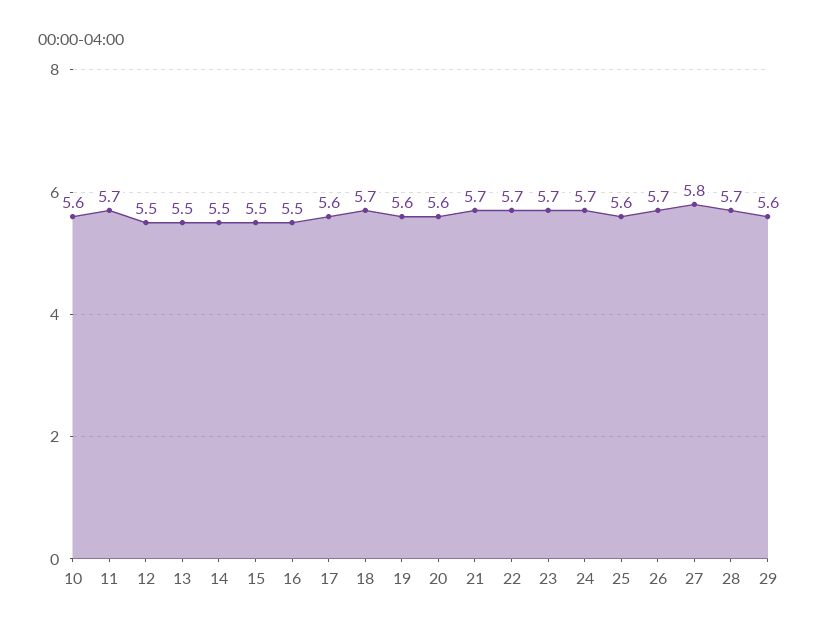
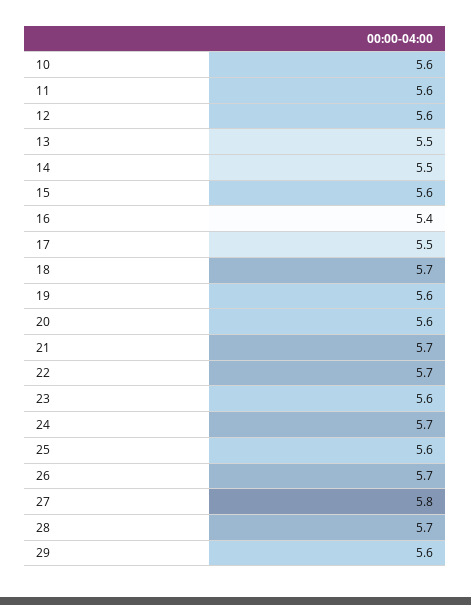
  {
    "10": 5.6,
-   "11": 5.7,
+   "11": 5.6,
-   "12": 5.5,
+   "12": 5.6,
    "13": 5.5,
    "14": 5.5,
-   "15": 5.5,
+   "15": 5.6,
-   "16": 5.5,
+   "16": 5.4,
-   "17": 5.6,
+   "17": 5.5,
    "18": 5.7,
    "19": 5.6,
    "20": 5.6,
    "21": 5.7,
    "22": 5.7,
-   "23": 5.7,
+   "23": 5.6,
    "24": 5.7,
    "25": 5.6,
    "26": 5.7,
    "27": 5.8,
    "28": 5.7,
    "29": 5.6
  }

